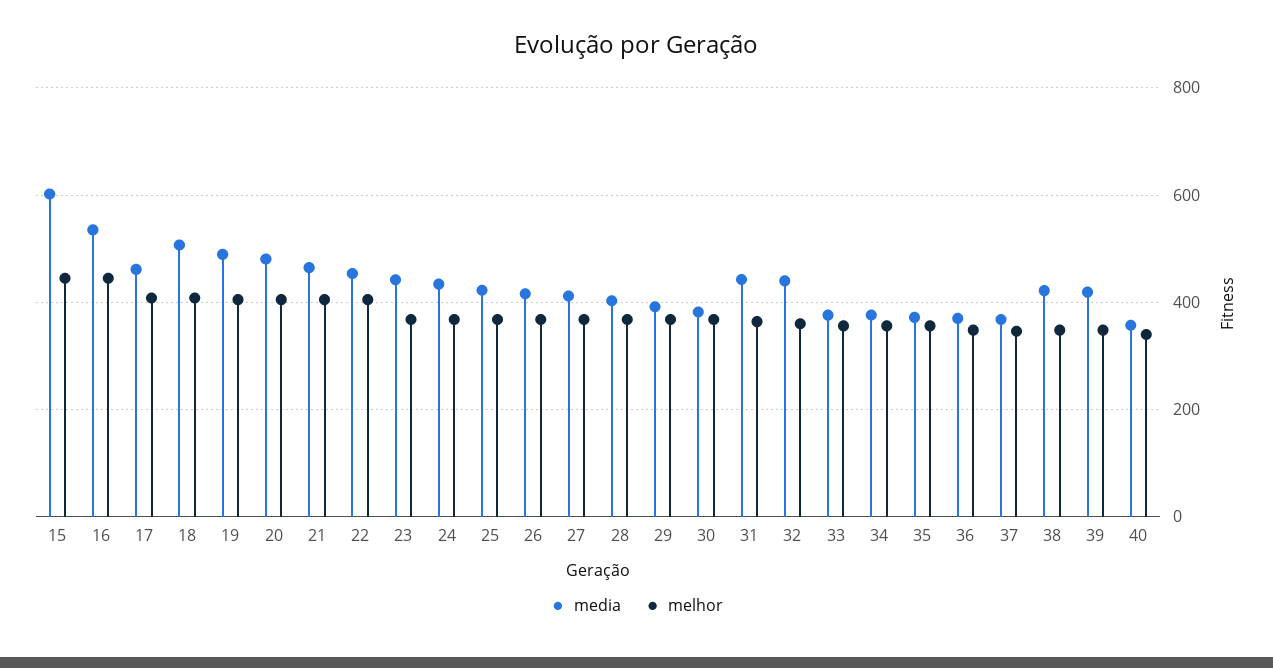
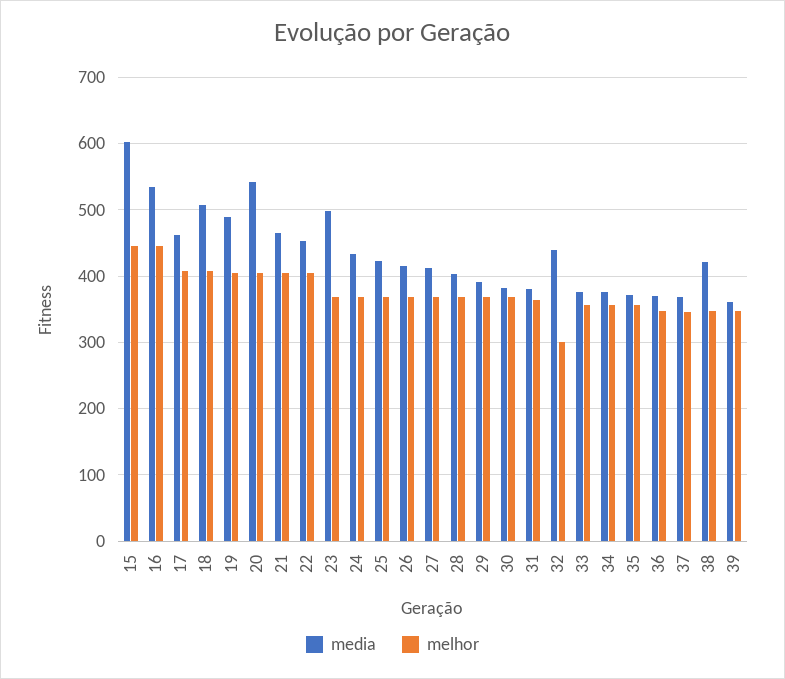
  {
    "media": {
      "15": 600,
      "16": 540,
      "17": 460,
      "18": 510,
      "19": 490,
-     "20": 480,
+     "20": 540,
      "21": 460,
      "22": 450,
-     "23": 440,
+     "23": 500,
      "24": 430,
      "25": 420,
      "26": 420,
      "27": 410,
      "28": 400,
      "29": 390,
      "30": 380,
-     "31": 440,
+     "31": 380,
      "32": 440,
      "33": 380,
      "34": 380,
      "35": 370,
      "36": 370,
      "37": 370,
      "38": 420,
-     "39": 420,
+     "39": 360
-     "40": 360
    },
    "melhor": {
      "15": 450,
      "16": 450,
      "17": 410,
      "18": 410,
      "19": 410,
      "20": 410,
      "21": 410,
      "22": 410,
      "23": 370,
      "24": 370,
      "25": 370,
      "26": 370,
      "27": 370,
      "28": 370,
      "29": 370,
      "30": 370,
      "31": 360,
-     "32": 360,
+     "32": 300,
      "33": 360,
      "34": 360,
      "35": 360,
      "36": 350,
      "37": 350,
      "38": 350,
-     "39": 350,
+     "39": 350
-     "40": 340
    }
  }

